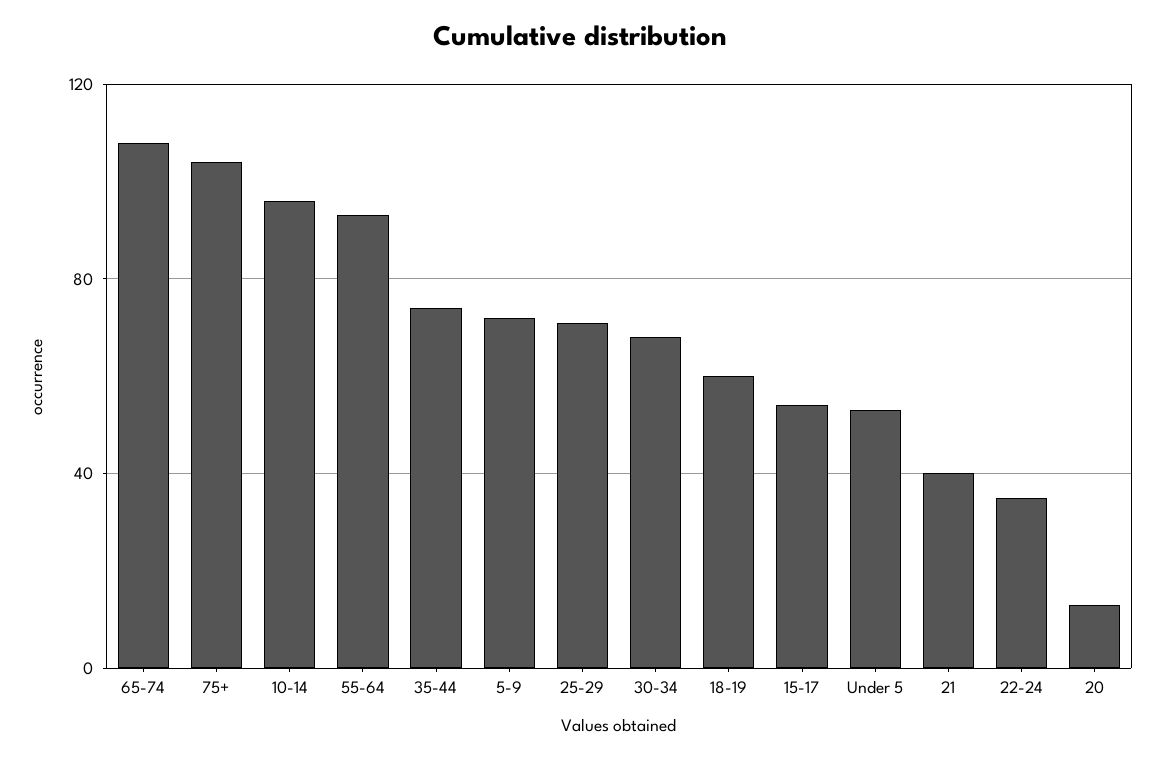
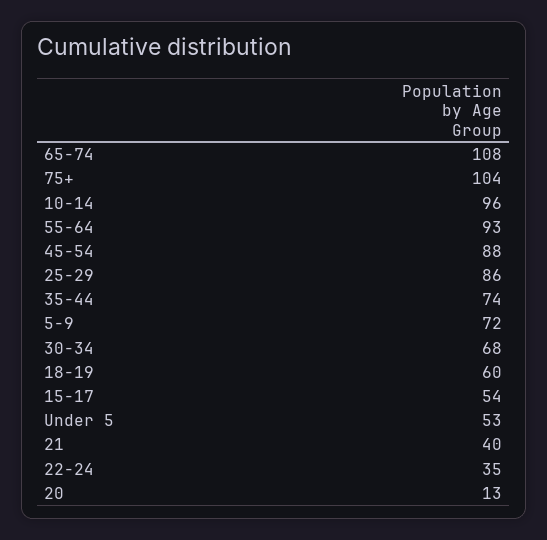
  {
    "65-74": 108,
    "75+": 104,
    "10-14": 96,
    "55-64": 93,
    "35-44": 74,
    "5-9": 72,
-   "25-29": 70,
+   "25-29": 86,
    "30-34": 68,
    "18-19": 60,
    "15-17": 54,
    "Under 5": 53,
    "21": 40,
    "22-24": 35,
-   "20": 13
+   "20": 13,
+   "45-54": 88
  }

